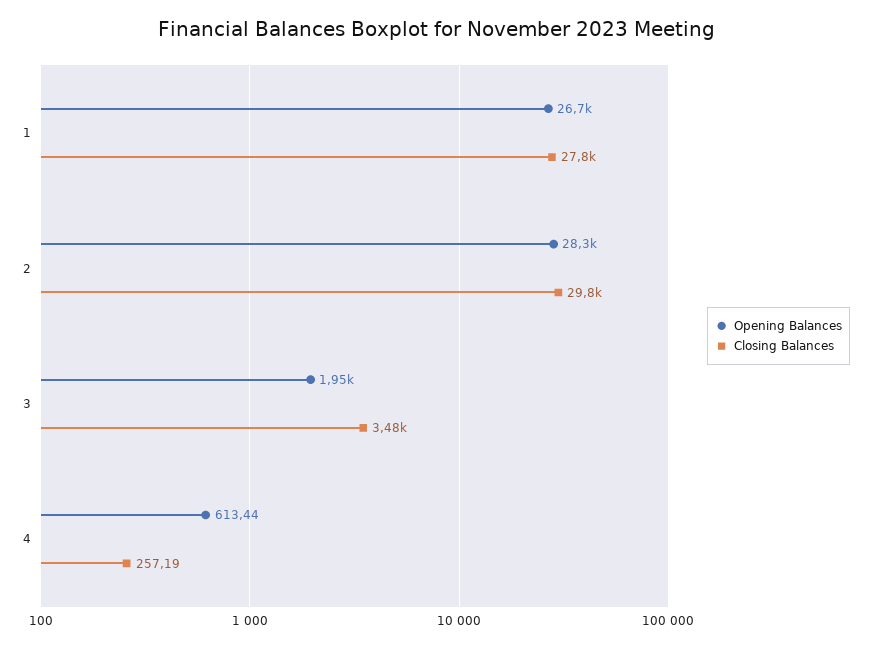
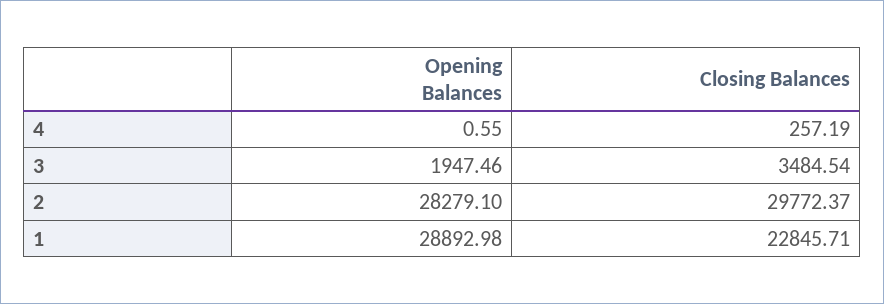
  {
    "Opening Balances": {
-     "1": 26700,
+     "1": 28892.98,
      "2": 28279.1,
      "3": 1947.46,
-     "4": 613.44
+     "4": 0.55
    },
    "Closing Balances": {
-     "1": 27800,
+     "1": 22845.71,
      "2": 29772.37,
      "3": 3484.54,
      "4": 257.19
    }
  }

